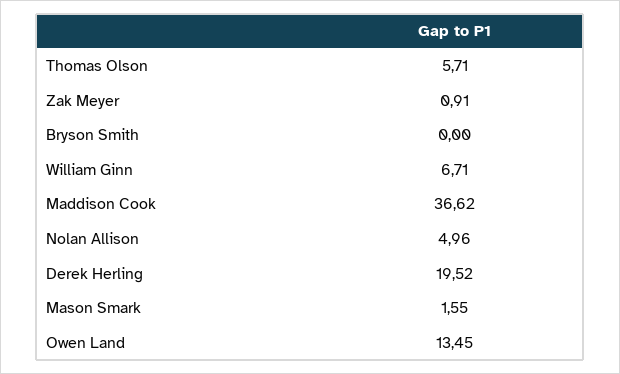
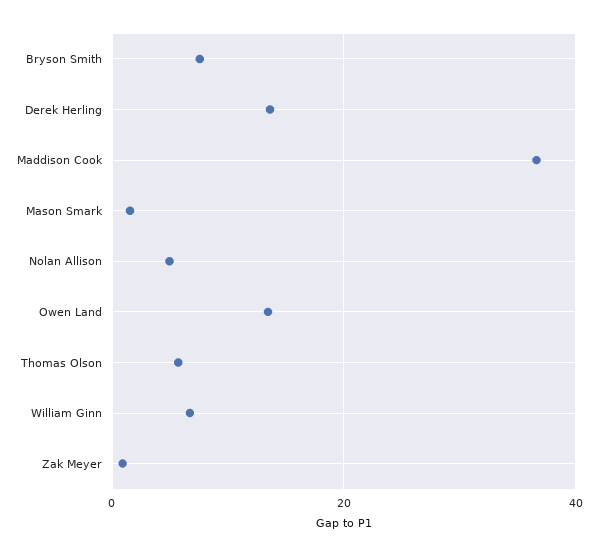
  {
    "Thomas Olson": 5.71,
    "Zak Meyer": 0.91,
-   "Bryson Smith": 0,
+   "Bryson Smith": 8,
    "William Ginn": 6.71,
    "Maddison Cook": 36.62,
    "Nolan Allison": 4.96,
-   "Derek Herling": 19.52,
+   "Derek Herling": 14,
    "Mason Smark": 1.55,
    "Owen Land": 13.45
  }

